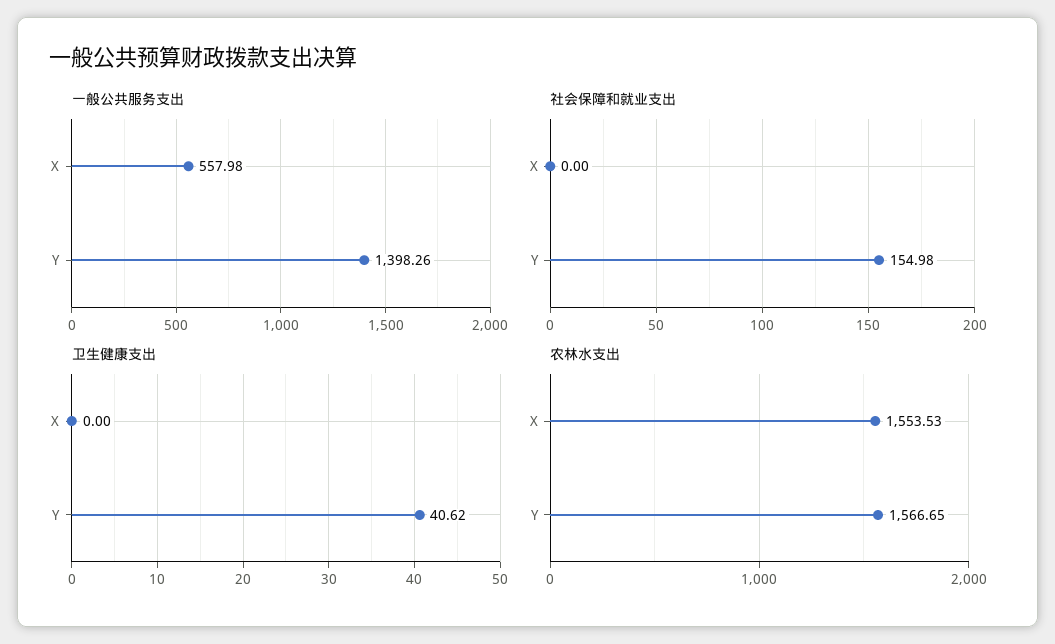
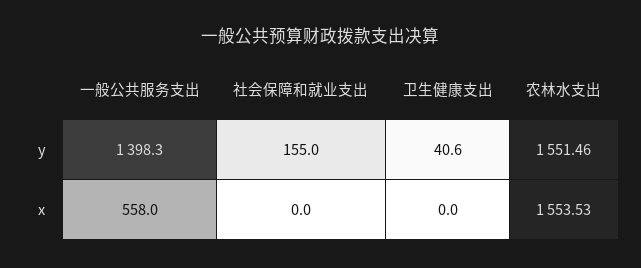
  {
    "一般公共服务支出": {
      "X": 557.98,
      "Y": 1398.26
    },
    "社会保障和就业支出": {
      "X": 0,
      "Y": 154.98
    },
    "卫生健康支出": {
      "X": 0,
      "Y": 40.62
    },
    "农林水支出": {
      "X": 1553.53,
-     "Y": 1566.65
+     "Y": 1551.46
    }
  }

